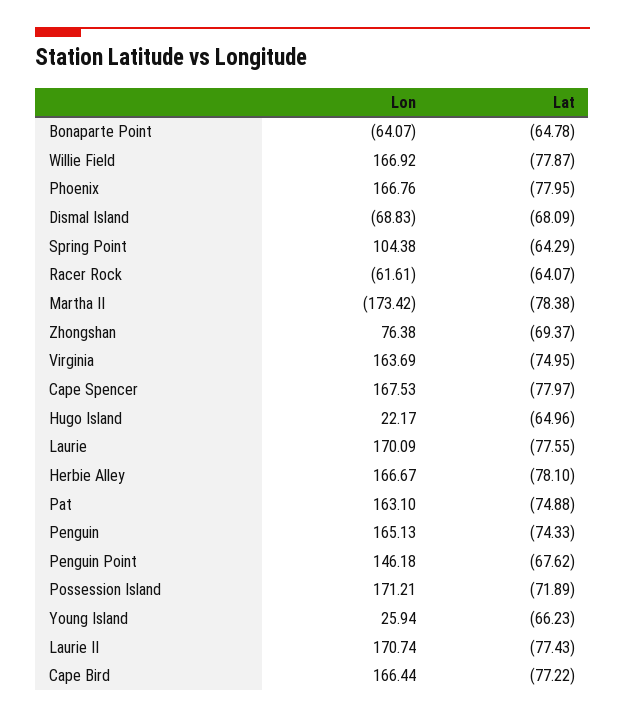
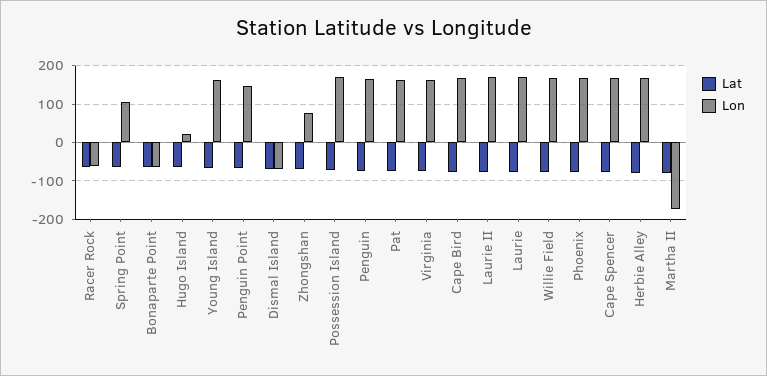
  {
    "Lon": {
      "Bonaparte Point": -64.07,
      "Willie Field": 166.92,
      "Phoenix": 166.76,
      "Dismal Island": -68.83,
      "Spring Point": 104.38,
      "Racer Rock": -61.61,
      "Martha II": -173.42,
      "Zhongshan": 76.38,
      "Virginia": 163.69,
      "Cape Spencer": 167.53,
      "Hugo Island": 22.17,
      "Laurie": 170.09,
      "Herbie Alley": 166.67,
      "Pat": 163.1,
      "Penguin": 165.13,
      "Penguin Point": 146.18,
      "Possession Island": 171.21,
-     "Young Island": 25.94,
+     "Young Island": 160,
      "Laurie II": 170.74,
      "Cape Bird": 166.44
    },
    "Lat": {
      "Bonaparte Point": -64.78,
      "Willie Field": -77.87,
      "Phoenix": -77.95,
      "Dismal Island": -68.09,
      "Spring Point": -64.29,
      "Racer Rock": -64.07,
      "Martha II": -78.38,
      "Zhongshan": -69.37,
      "Virginia": -74.95,
      "Cape Spencer": -77.97,
      "Hugo Island": -64.96,
      "Laurie": -77.55,
      "Herbie Alley": -78.1,
      "Pat": -74.88,
      "Penguin": -74.33,
      "Penguin Point": -67.62,
      "Possession Island": -71.89,
      "Young Island": -66.23,
      "Laurie II": -77.43,
      "Cape Bird": -77.22
    }
  }

